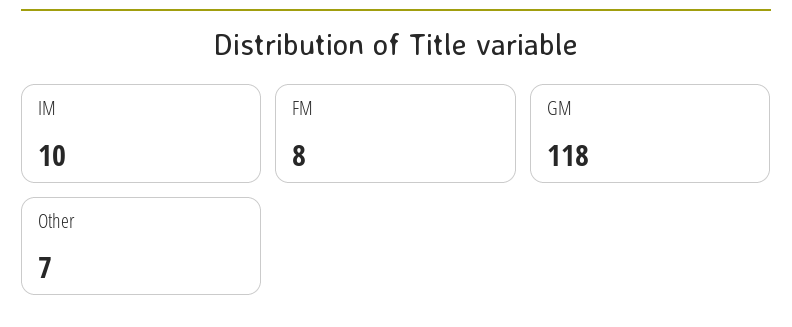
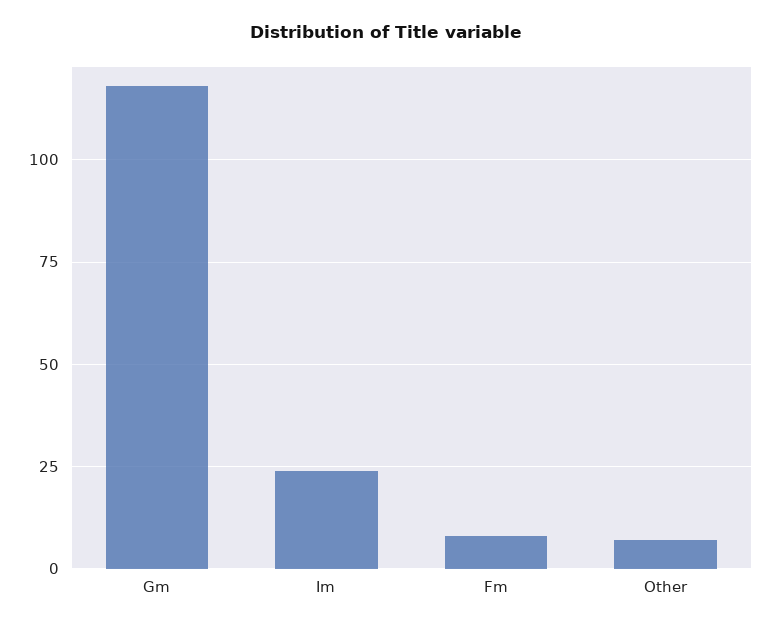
  {
-   "IM": 10,
+   "IM": 25,
    "FM": 8,
    "GM": 118,
    "Other": 7
  }

